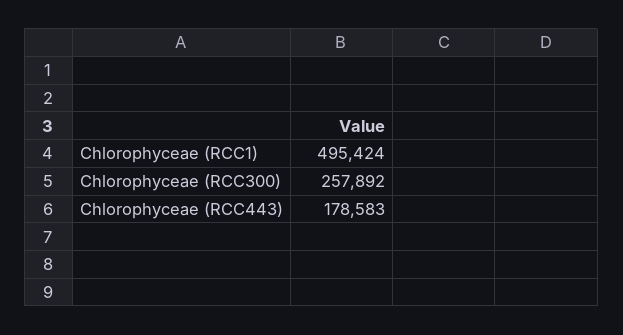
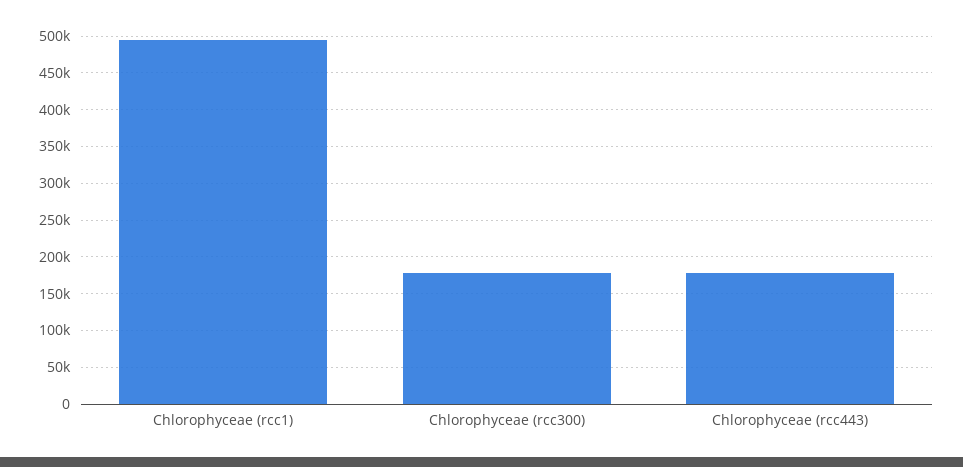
  {
    "Chlorophyceae (RCC1)": 495424,
-   "Chlorophyceae (RCC300)": 257892,
+   "Chlorophyceae (RCC300)": 180000,
    "Chlorophyceae (RCC443)": 178583
  }

